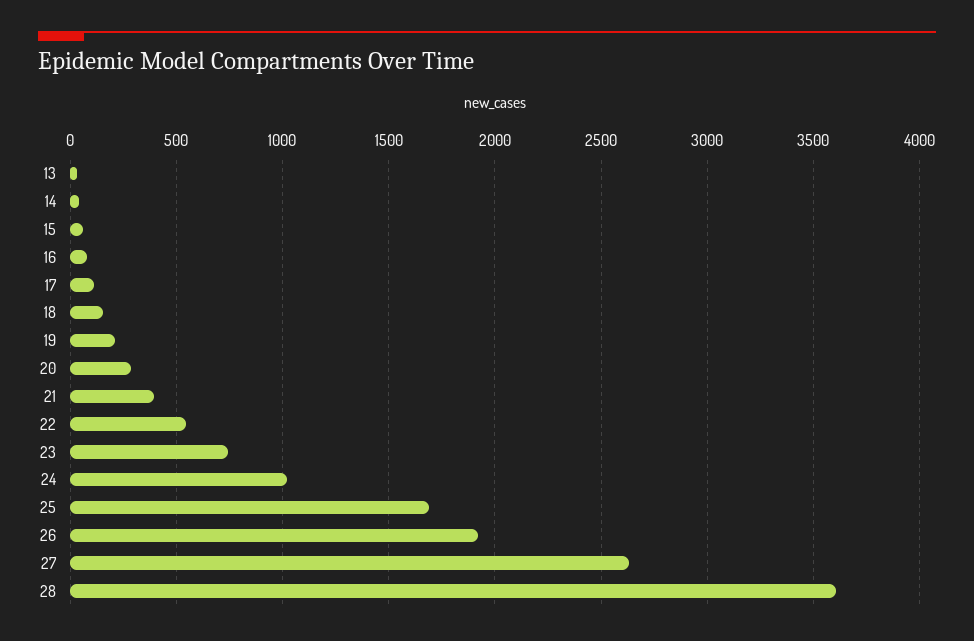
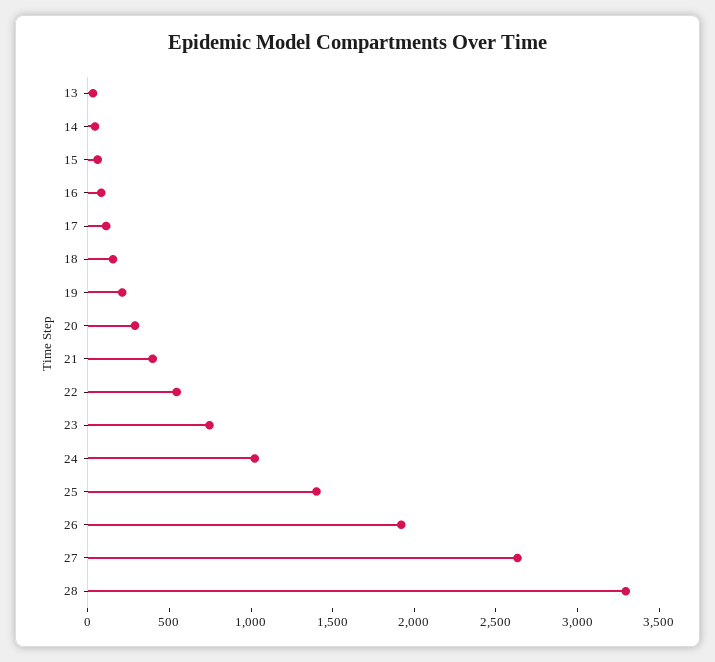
  {
    "13": 50,
    "14": 50,
    "15": 50,
    "16": 100,
    "17": 100,
    "18": 150,
    "19": 200,
    "20": 300,
    "21": 400,
    "22": 550,
    "23": 750,
    "24": 1000,
-   "25": 1700,
+   "25": 1400,
    "26": 1900,
    "27": 2650,
-   "28": 3600
+   "28": 3300
  }

